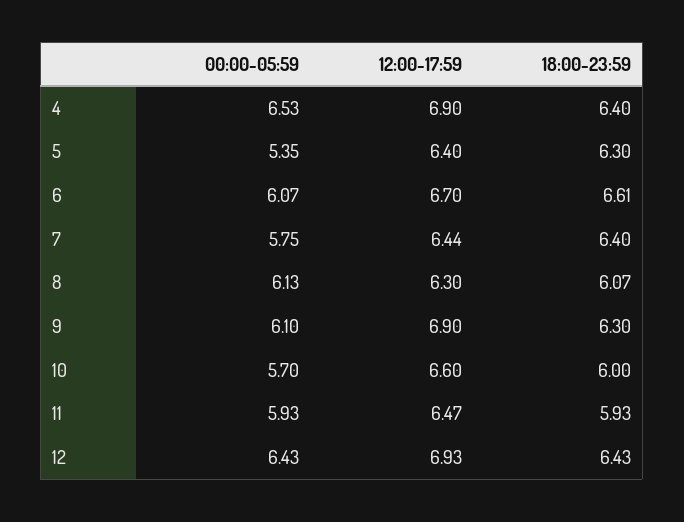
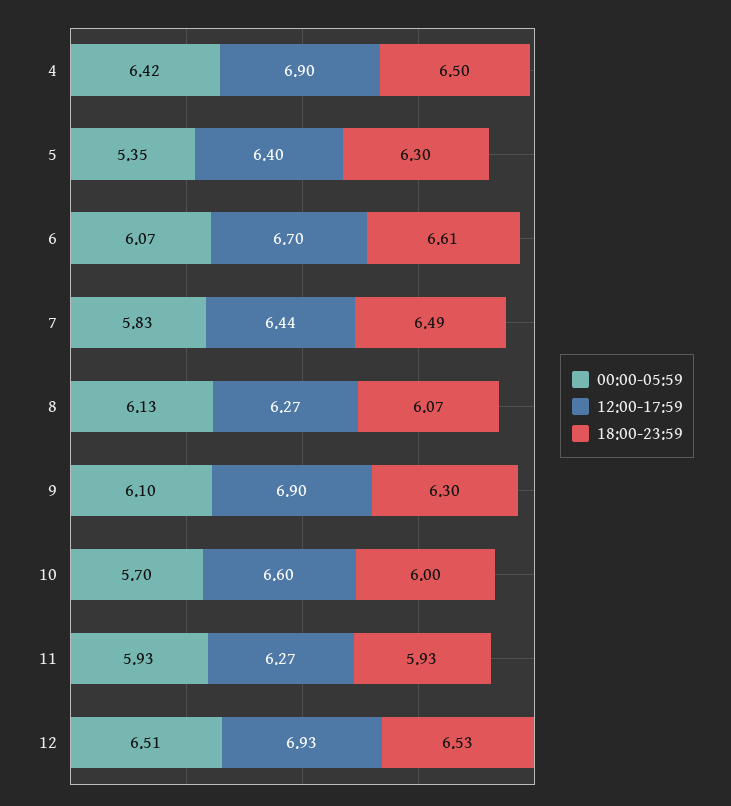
  {
    "00:00-05:59": {
-     "4": 6.53,
+     "4": 6.42,
      "5": 5.35,
      "6": 6.07,
-     "7": 5.75,
+     "7": 5.83,
      "8": 6.13,
      "9": 6.1,
      "10": 5.7,
      "11": 5.93,
-     "12": 6.43
+     "12": 6.51
    },
    "12:00-17:59": {
      "4": 6.9,
      "5": 6.4,
      "6": 6.7,
      "7": 6.44,
-     "8": 6.3,
+     "8": 6.27,
      "9": 6.9,
      "10": 6.6,
-     "11": 6.47,
+     "11": 6.27,
      "12": 6.93
    },
    "18:00-23:59": {
-     "4": 6.4,
+     "4": 6.5,
      "5": 6.3,
      "6": 6.61,
-     "7": 6.4,
+     "7": 6.49,
      "8": 6.07,
      "9": 6.3,
      "10": 6,
      "11": 5.93,
-     "12": 6.43
+     "12": 6.53
    }
  }

